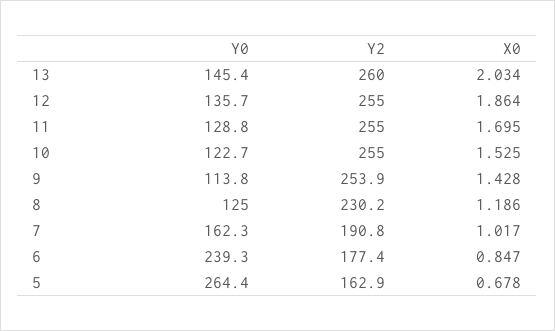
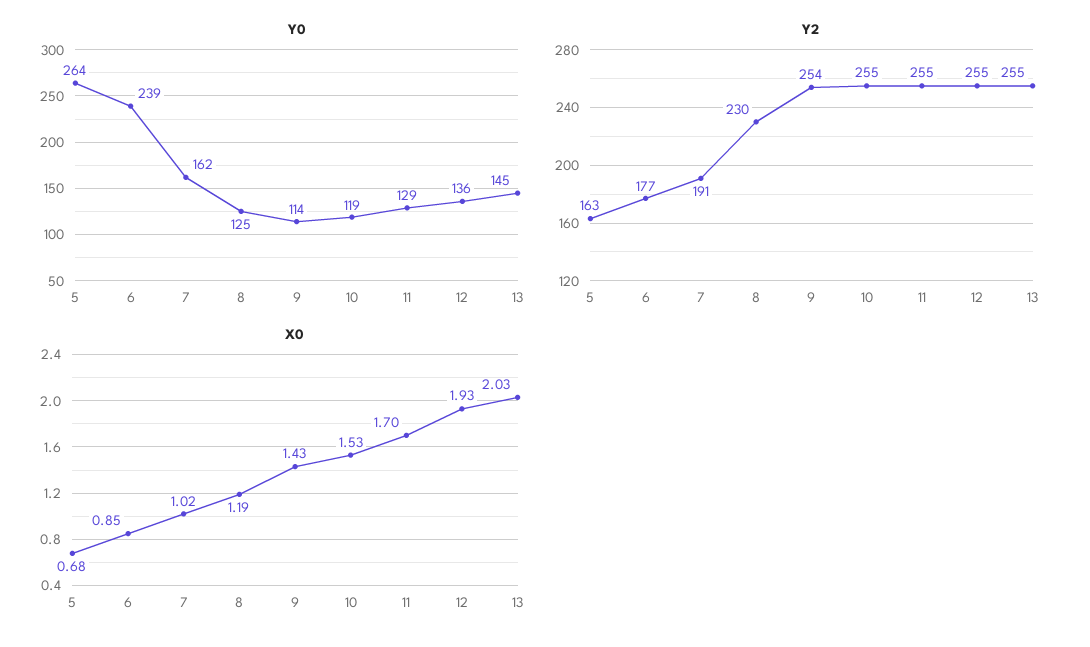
  {
    "Y0": {
      "13": 145.4,
      "12": 135.7,
      "11": 128.8,
-     "10": 122.7,
+     "10": 119,
      "9": 113.8,
      "8": 125,
      "7": 162.3,
      "6": 239.3,
      "5": 264.4
    },
    "Y2": {
-     "13": 260,
+     "13": 255,
      "12": 255,
      "11": 255,
      "10": 255,
      "9": 253.9,
      "8": 230.2,
      "7": 190.8,
      "6": 177.4,
      "5": 162.9
    },
    "X0": {
      "13": 2.034,
-     "12": 1.864,
+     "12": 1.93,
      "11": 1.695,
      "10": 1.525,
      "9": 1.428,
      "8": 1.186,
      "7": 1.017,
      "6": 0.847,
      "5": 0.678
    }
  }

